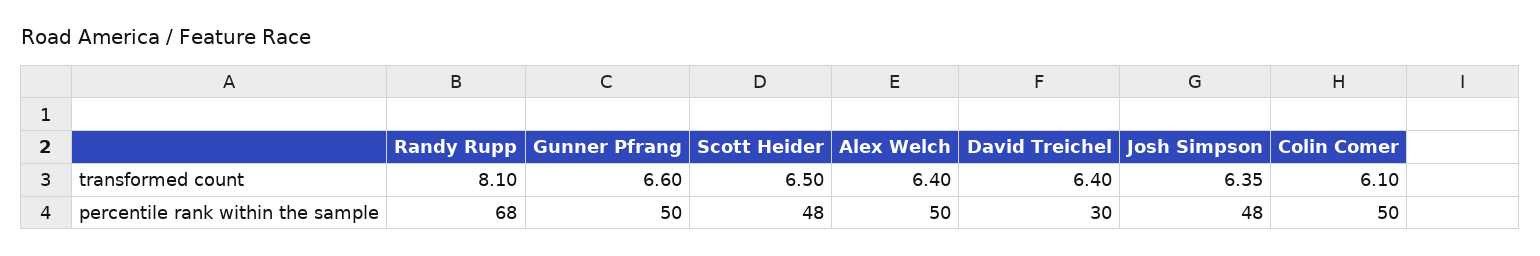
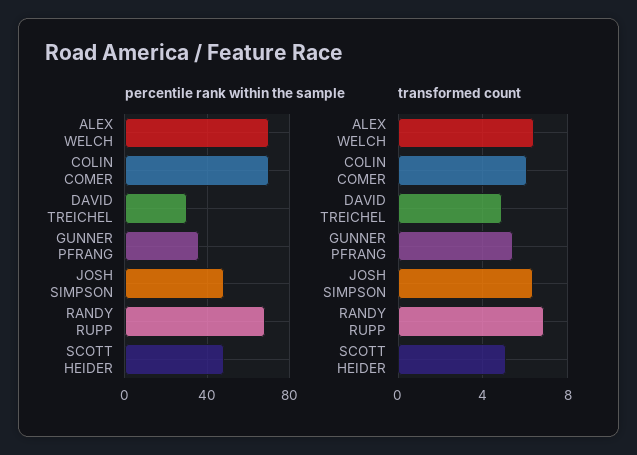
  {
    "transformed count": {
-     "Randy Rupp": 8.1,
+     "Randy Rupp": 7,
-     "Gunner Pfrang": 6.6,
+     "Gunner Pfrang": 5.5,
-     "Scott Heider": 6.5,
+     "Scott Heider": 5,
      "Alex Welch": 6.4,
-     "David Treichel": 6.4,
+     "David Treichel": 5,
      "Josh Simpson": 6.35,
      "Colin Comer": 6.1
    },
    "percentile rank within the sample": {
      "Randy Rupp": 68,
-     "Gunner Pfrang": 50,
+     "Gunner Pfrang": 35,
      "Scott Heider": 48,
-     "Alex Welch": 50,
+     "Alex Welch": 70,
      "David Treichel": 30,
      "Josh Simpson": 48,
-     "Colin Comer": 50
+     "Colin Comer": 70
    }
  }

